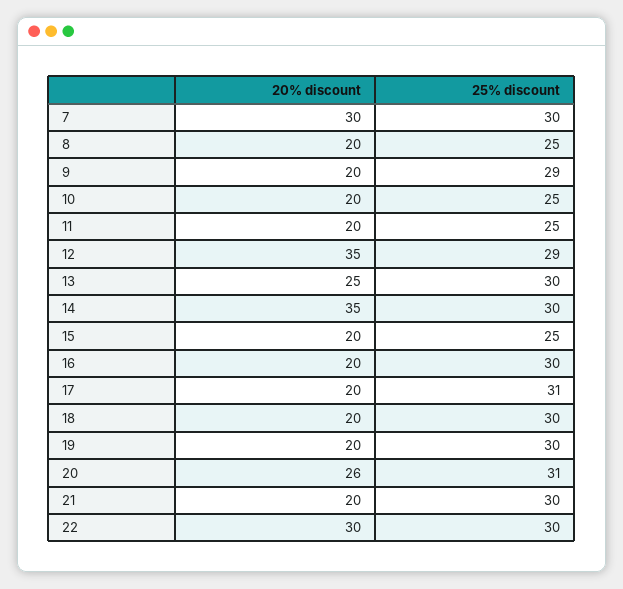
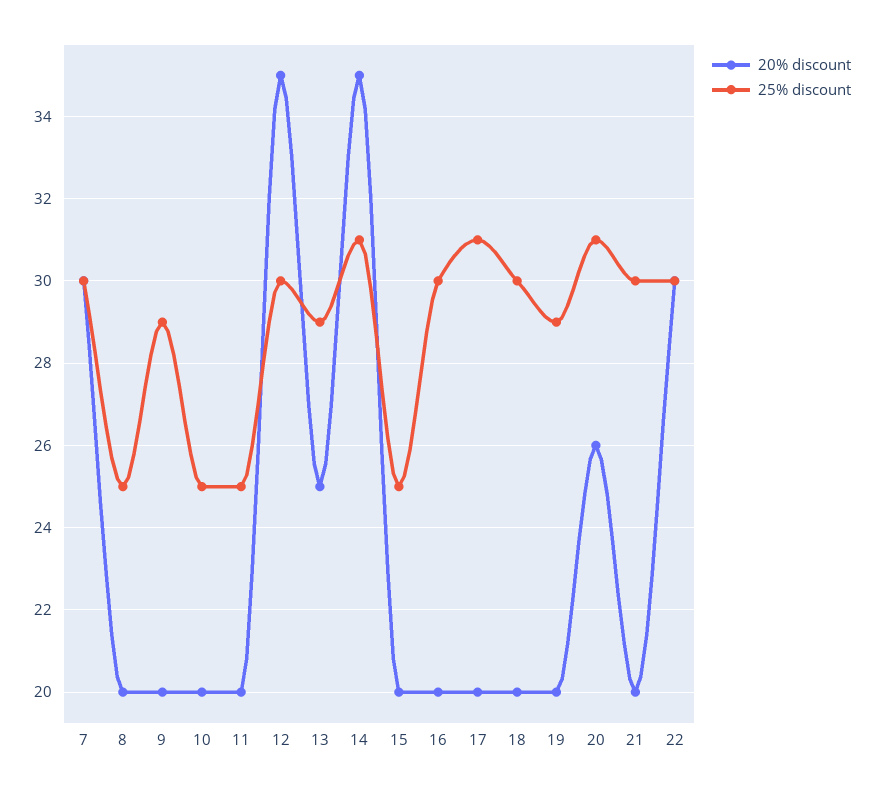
  {
    "20% discount": {
      "7": 30,
      "8": 20,
      "9": 20,
      "10": 20,
      "11": 20,
      "12": 35,
      "13": 25,
      "14": 35,
      "15": 20,
      "16": 20,
      "17": 20,
      "18": 20,
      "19": 20,
      "20": 26,
      "21": 20,
      "22": 30
    },
    "25% discount": {
      "7": 30,
      "8": 25,
      "9": 29,
      "10": 25,
      "11": 25,
-     "12": 29,
+     "12": 30,
-     "13": 30,
+     "13": 29,
-     "14": 30,
+     "14": 31,
      "15": 25,
      "16": 30,
      "17": 31,
      "18": 30,
-     "19": 30,
+     "19": 29,
      "20": 31,
      "21": 30,
      "22": 30
    }
  }

